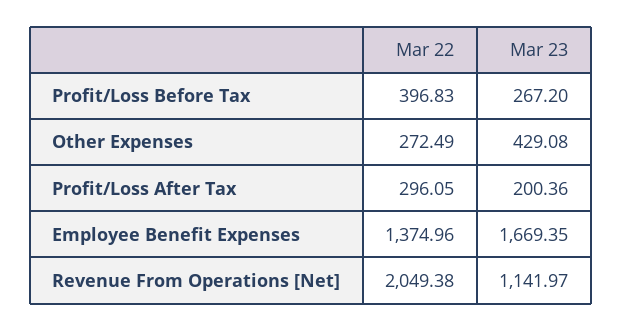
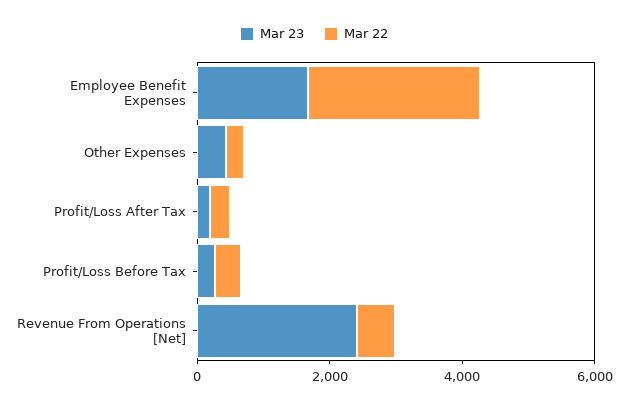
  {
    "Mar 22": {
      "Profit/Loss Before Tax": 396.83,
      "Other Expenses": 272.49,
      "Profit/Loss After Tax": 296.05,
-     "Employee Benefit Expenses": 1374.96,
+     "Employee Benefit Expenses": 2500,
-     "Revenue From Operations [Net]": 2049.38
+     "Revenue From Operations [Net]": 500
    },
    "Mar 23": {
      "Profit/Loss Before Tax": 267.2,
      "Other Expenses": 429.08,
      "Profit/Loss After Tax": 200.36,
      "Employee Benefit Expenses": 1669.35,
-     "Revenue From Operations [Net]": 1141.97
+     "Revenue From Operations [Net]": 2500
    }
  }

